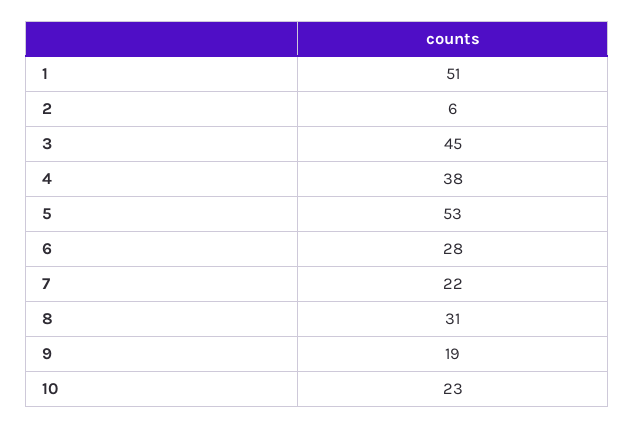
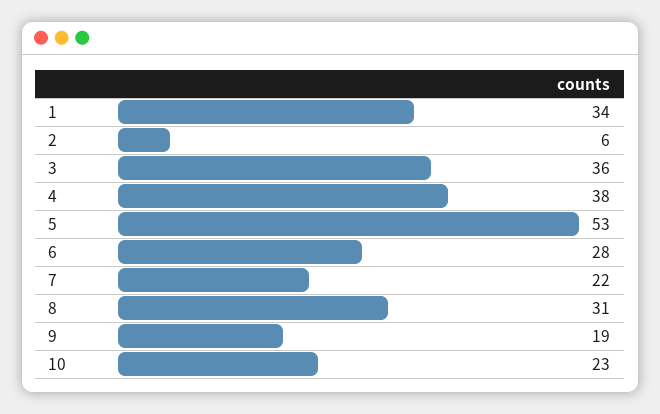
  {
-   "1": 51,
+   "1": 34,
    "2": 6,
-   "3": 45,
+   "3": 36,
    "4": 38,
    "5": 53,
    "6": 28,
    "7": 22,
    "8": 31,
    "9": 19,
    "10": 23
  }

